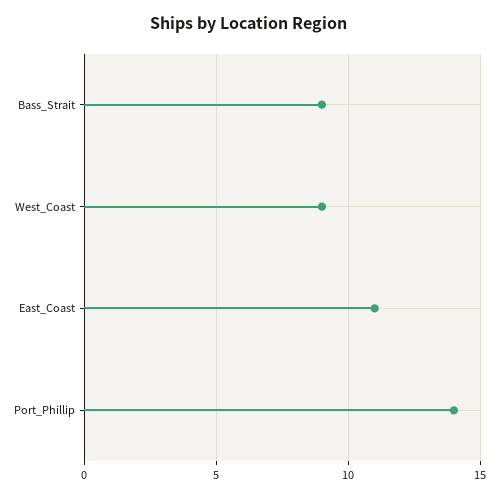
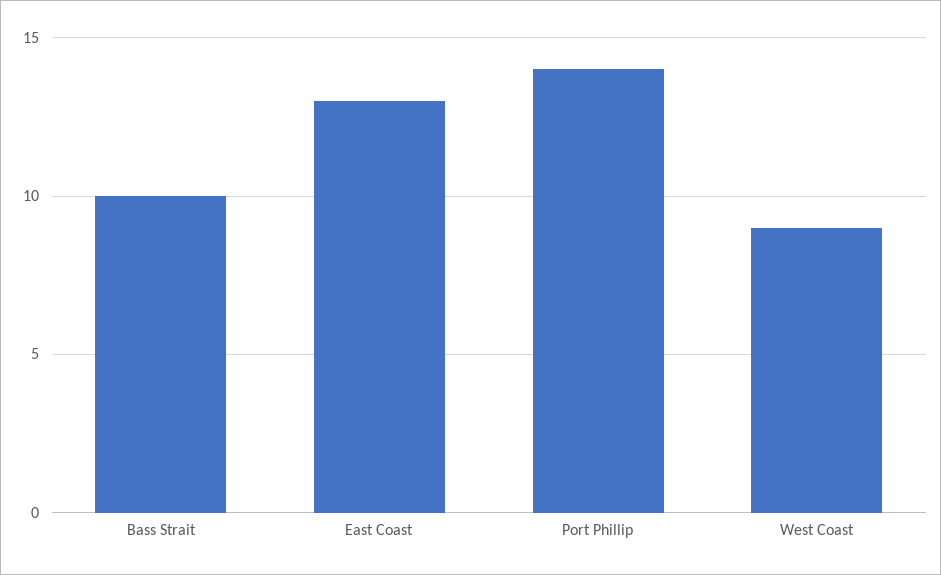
  {
-   "Bass_Strait": 9,
+   "Bass_Strait": 10,
    "West_Coast": 9,
-   "East_Coast": 11,
+   "East_Coast": 13,
    "Port_Phillip": 14
  }

